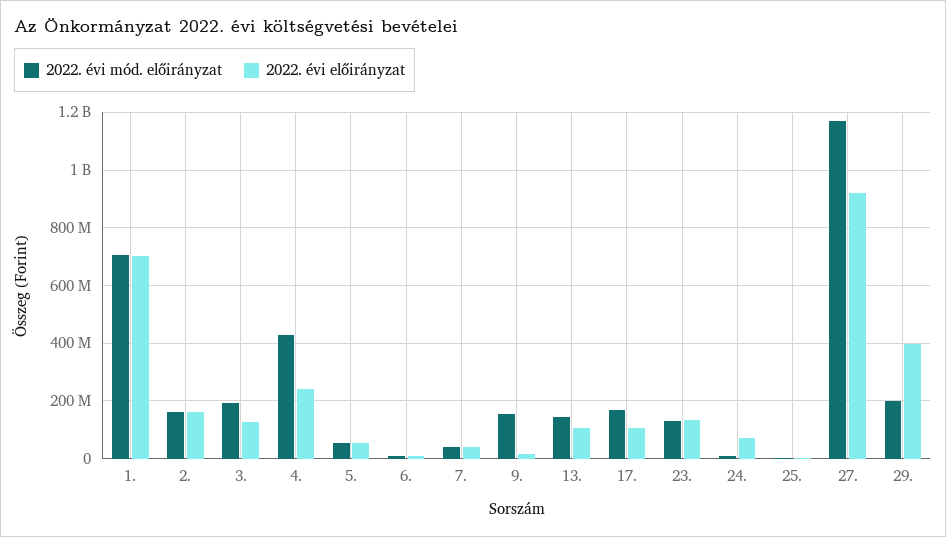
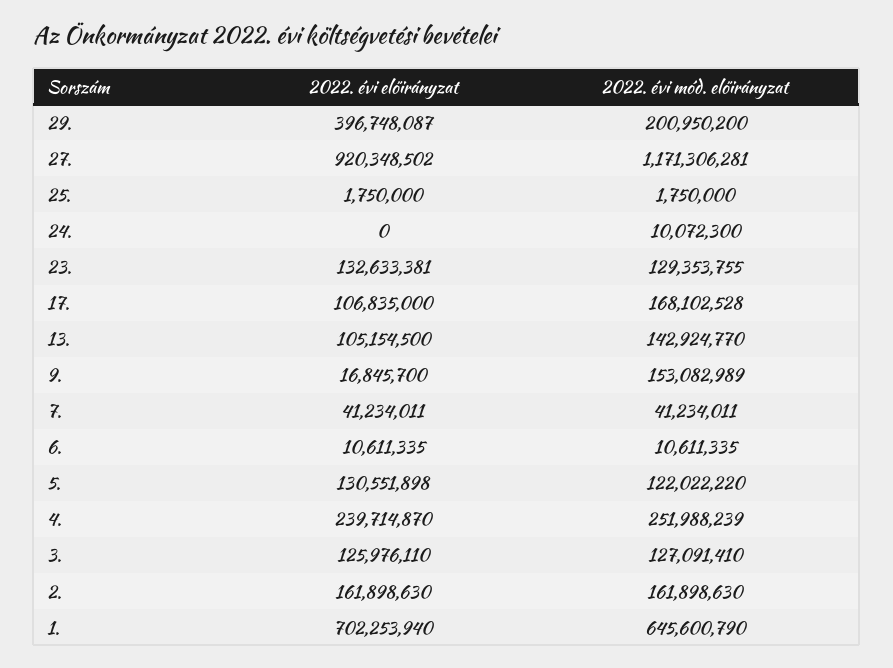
  {
    "2022. évi mód. előirányzat": {
-     "1.": 700000000,
+     "1.": 645600790,
      "2.": 161898630,
-     "3.": 200000000,
+     "3.": 127091410,
-     "4.": 425000000,
+     "4.": 251988239,
-     "5.": 50000000,
+     "5.": 122022220,
      "6.": 10611335,
      "7.": 41234011,
      "9.": 153082989,
      "13.": 142924770,
      "17.": 168102528,
      "23.": 129353755,
      "24.": 10072300,
      "25.": 1750000,
      "27.": 1171306281,
      "29.": 200950200
    },
    "2022. évi előirányzat": {
      "1.": 702253940,
      "2.": 161898630,
      "3.": 125976110,
      "4.": 239714870,
-     "5.": 50000000,
+     "5.": 130551898,
      "6.": 10611335,
      "7.": 41234011,
      "9.": 16845700,
      "13.": 105154500,
      "17.": 106835000,
      "23.": 132633381,
-     "24.": 75000000,
+     "24.": 0,
      "25.": 1750000,
      "27.": 920348502,
      "29.": 396748087
    }
  }

